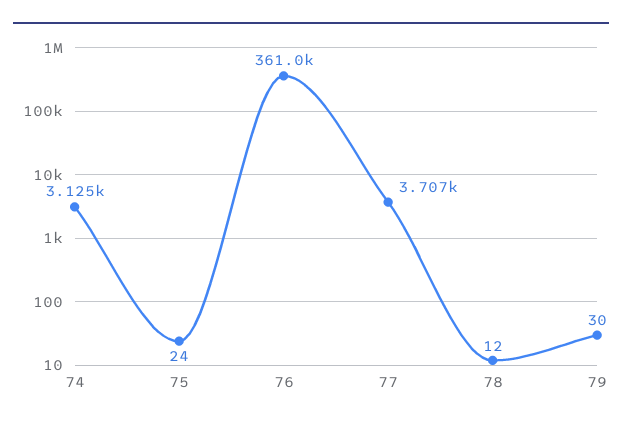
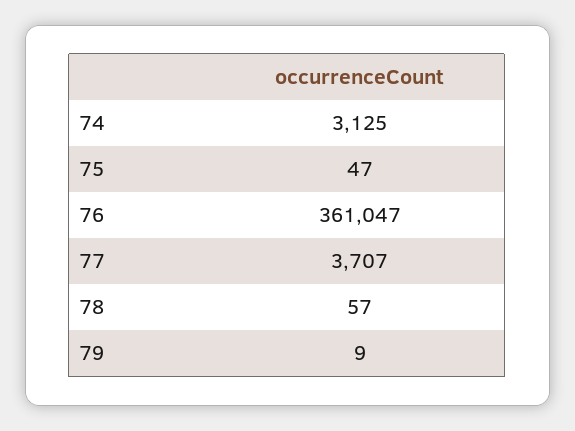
  {
    "74": 3125,
-   "75": 24,
+   "75": 47,
    "76": 361047,
    "77": 3707,
-   "78": 12,
+   "78": 57,
-   "79": 30
+   "79": 9
  }

